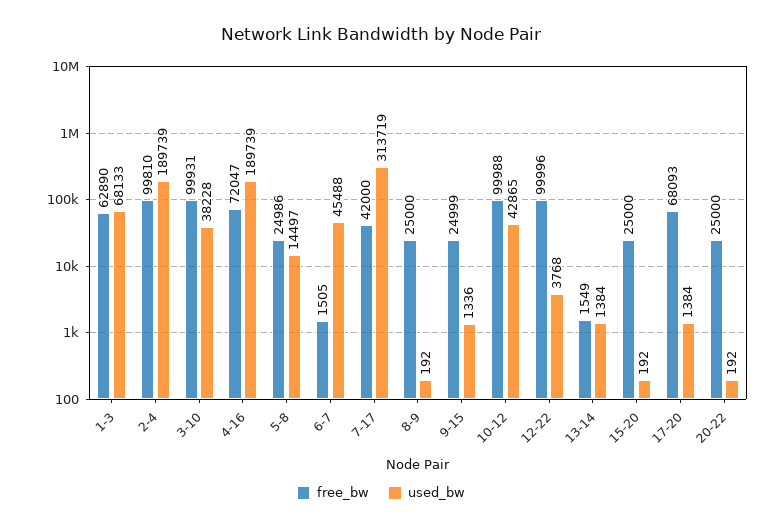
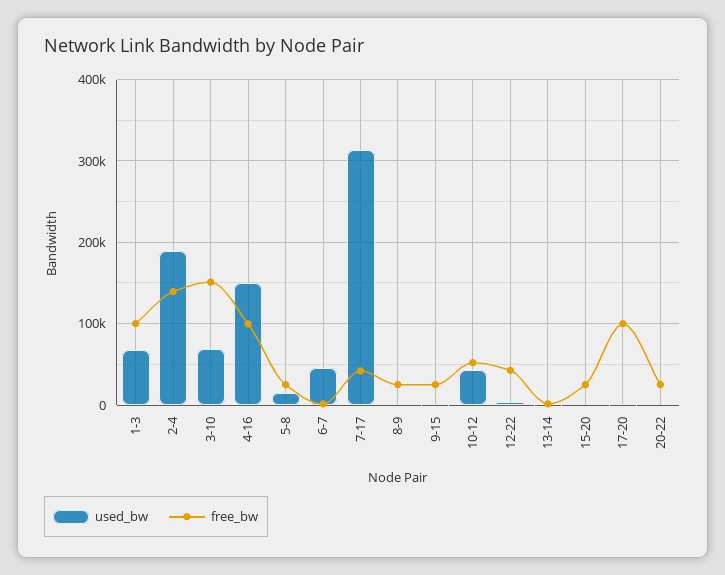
  {
    "free_bw": {
-     "1-3": 62890,
+     "1-3": 100000,
-     "2-4": 99810,
+     "2-4": 140000,
-     "3-10": 99931,
+     "3-10": 150000,
-     "4-16": 72047,
+     "4-16": 100000,
      "5-8": 24986,
      "6-7": 1505,
      "7-17": 42000,
      "8-9": 25000,
      "9-15": 24999,
-     "10-12": 99988,
+     "10-12": 50000,
-     "12-22": 99996,
+     "12-22": 40000,
      "13-14": 1549,
      "15-20": 25000,
-     "17-20": 68093,
+     "17-20": 100000,
      "20-22": 25000
    },
    "used_bw": {
      "1-3": 68133,
      "2-4": 189739,
-     "3-10": 38228,
+     "3-10": 70000,
-     "4-16": 189739,
+     "4-16": 150000,
      "5-8": 14497,
      "6-7": 45488,
      "7-17": 313719,
      "8-9": 192,
      "9-15": 1336,
      "10-12": 42865,
      "12-22": 3768,
      "13-14": 1384,
      "15-20": 192,
      "17-20": 1384,
      "20-22": 192
    }
  }

